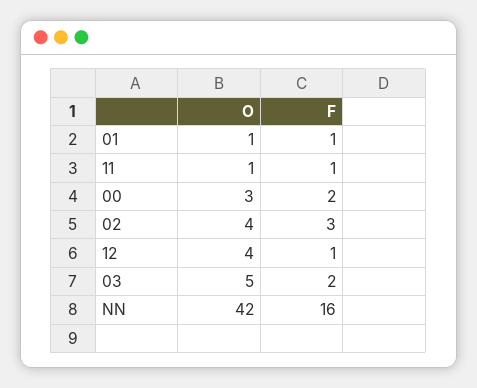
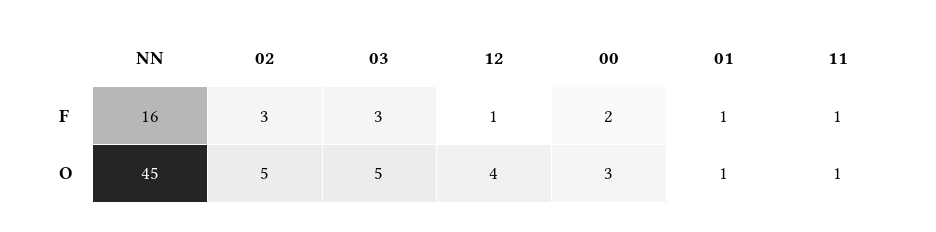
  {
    "O": {
      "01": 1,
      "11": 1,
      "00": 3,
-     "02": 4,
+     "02": 5,
      "12": 4,
      "03": 5,
-     "NN": 42
+     "NN": 45
    },
    "F": {
      "01": 1,
      "11": 1,
      "00": 2,
      "02": 3,
      "12": 1,
-     "03": 2,
+     "03": 3,
      "NN": 16
    }
  }

